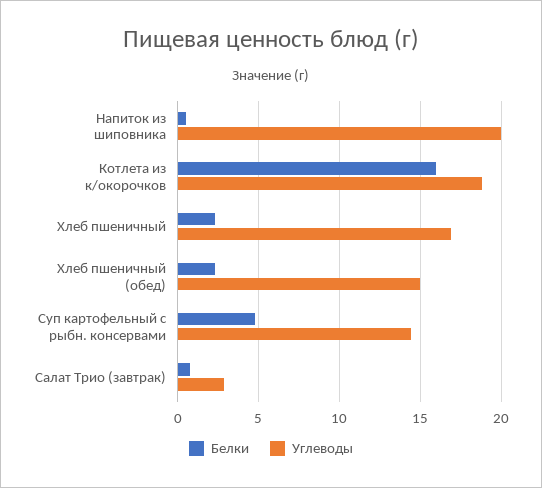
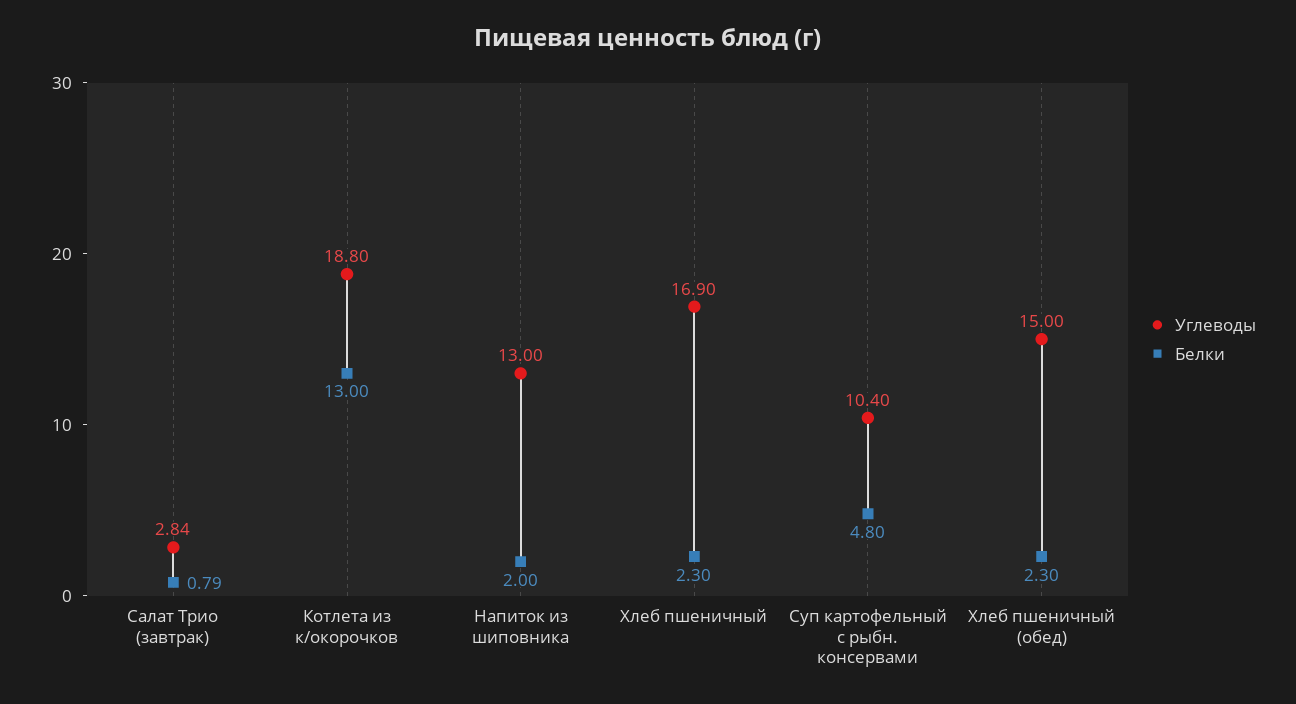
  {
    "Белки": {
-     "Напиток из шиповника": 0.5,
+     "Напиток из шиповника": 2,
-     "Котлета из к/окорочков": 16,
+     "Котлета из к/окорочков": 13,
      "Хлеб пшеничный": 2.3,
      "Хлеб пшеничный (обед)": 2.3,
      "Суп картофельный с рыбн. консервами": 4.8,
      "Салат Трио (завтрак)": 0.79
    },
    "Углеводы": {
-     "Напиток из шиповника": 20,
+     "Напиток из шиповника": 13,
      "Котлета из к/окорочков": 18.8,
      "Хлеб пшеничный": 16.9,
      "Хлеб пшеничный (обед)": 15,
-     "Суп картофельный с рыбн. консервами": 14.5,
+     "Суп картофельный с рыбн. консервами": 10.4,
      "Салат Трио (завтрак)": 2.84
    }
  }

